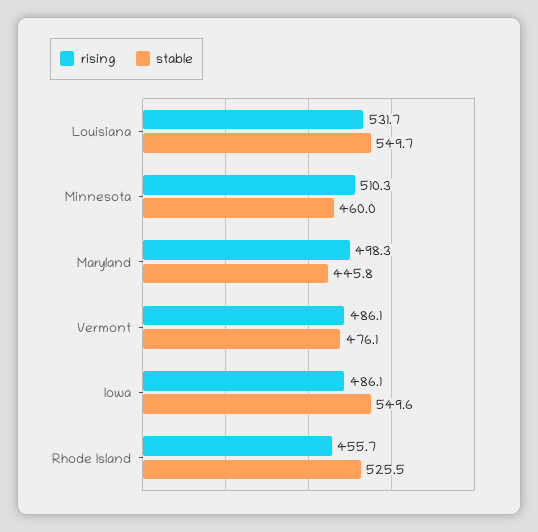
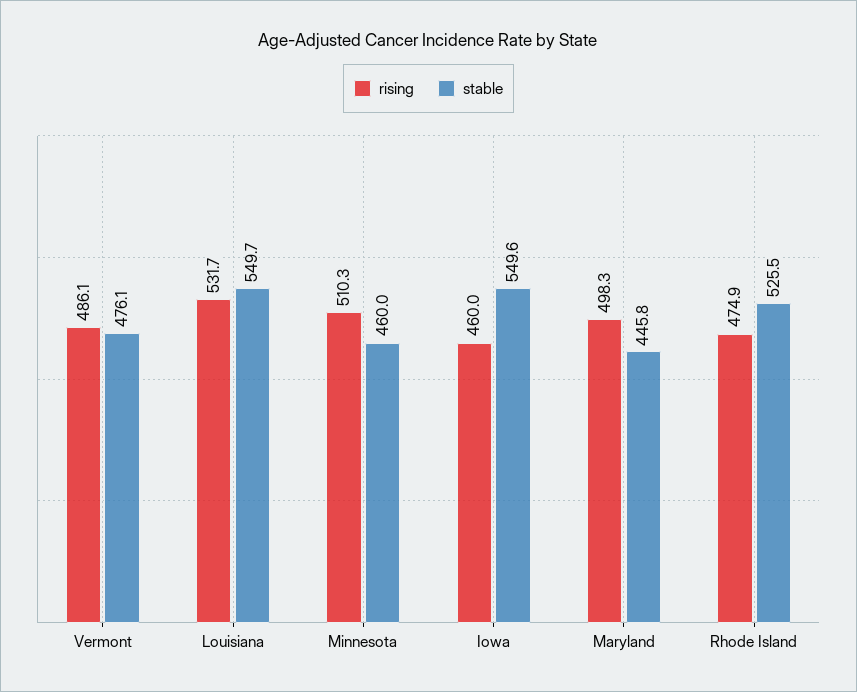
  {
    "rising": {
      "Louisiana": 531.7,
      "Minnesota": 510.3,
      "Maryland": 498.3,
      "Vermont": 486.1,
-     "Iowa": 486.1,
+     "Iowa": 460,
-     "Rhode Island": 455.7
+     "Rhode Island": 474.9
    },
    "stable": {
      "Louisiana": 549.7,
      "Minnesota": 460,
      "Maryland": 445.8,
      "Vermont": 476.1,
      "Iowa": 549.6,
      "Rhode Island": 525.5
    }
  }

